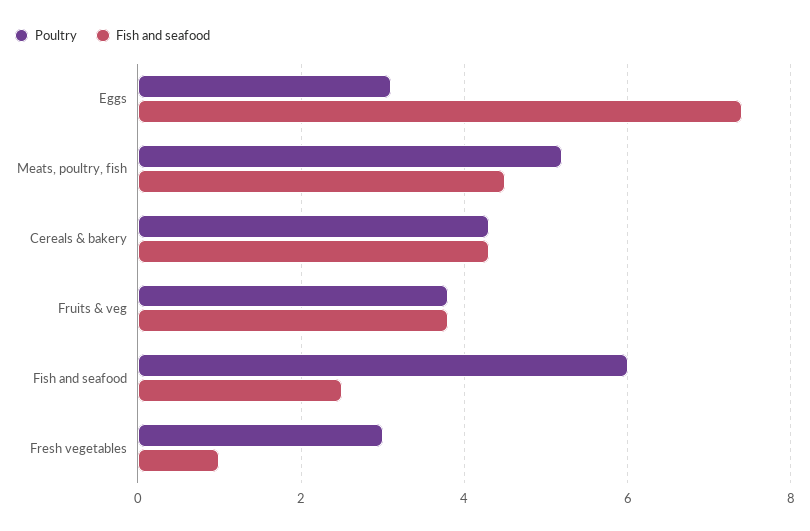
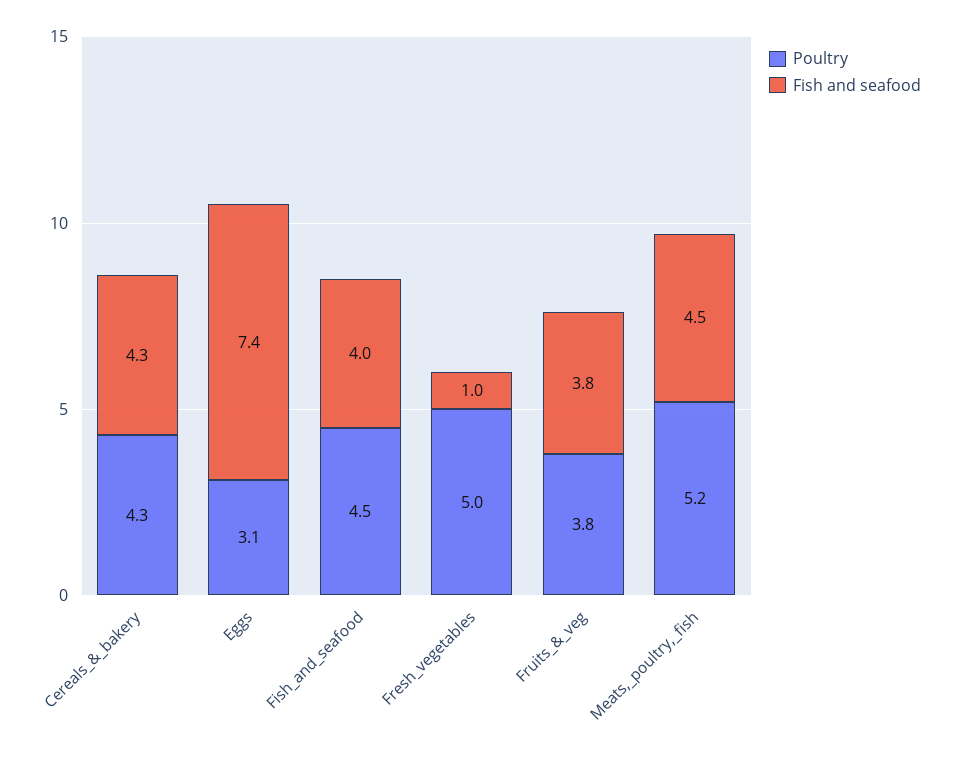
  {
    "Poultry": {
      "Eggs": 3.1,
      "Meats, poultry, fish": 5.2,
      "Cereals & bakery": 4.3,
      "Fruits & veg": 3.8,
-     "Fish and seafood": 6,
+     "Fish and seafood": 4.5,
-     "Fresh vegetables": 3
+     "Fresh vegetables": 5
    },
    "Fish and seafood": {
      "Eggs": 7.4,
      "Meats, poultry, fish": 4.5,
      "Cereals & bakery": 4.3,
      "Fruits & veg": 3.8,
-     "Fish and seafood": 2.5,
+     "Fish and seafood": 4,
      "Fresh vegetables": 1
    }
  }

